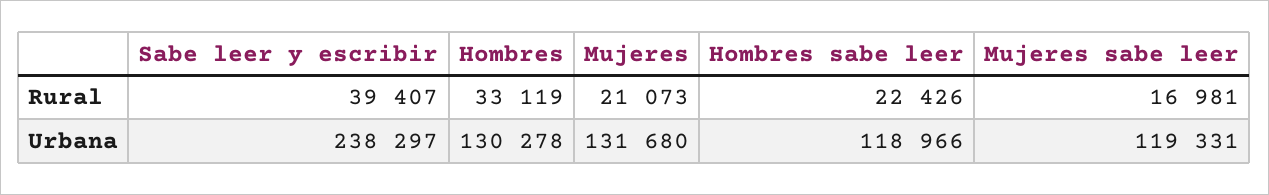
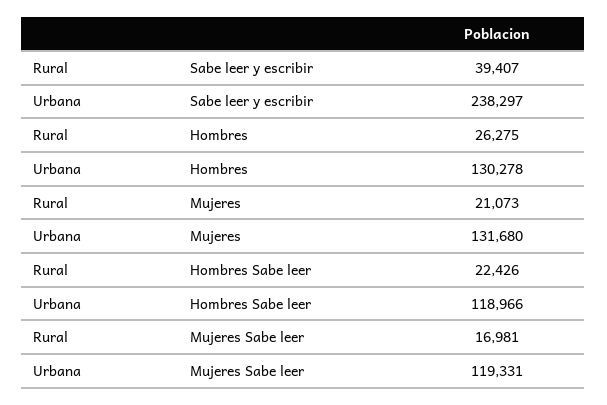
  {
    "Sabe leer y escribir": {
      "Rural": 39407,
      "Urbana": 238297
    },
    "Hombres": {
-     "Rural": 33119,
+     "Rural": 26275,
      "Urbana": 130278
    },
    "Mujeres": {
      "Rural": 21073,
      "Urbana": 131680
    },
    "Hombres sabe leer": {
      "Rural": 22426,
      "Urbana": 118966
    },
    "Mujeres sabe leer": {
      "Rural": 16981,
      "Urbana": 119331
    }
  }

